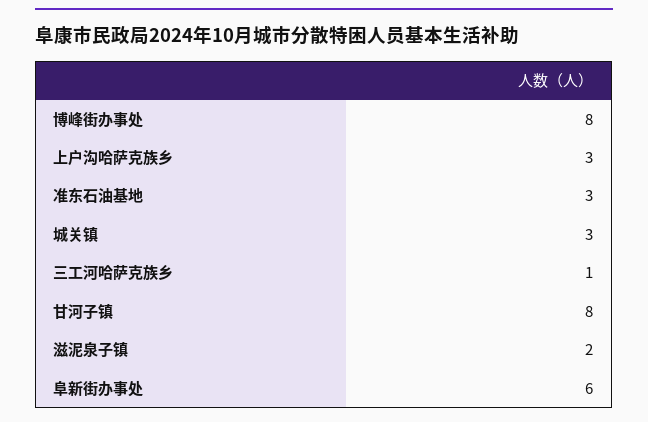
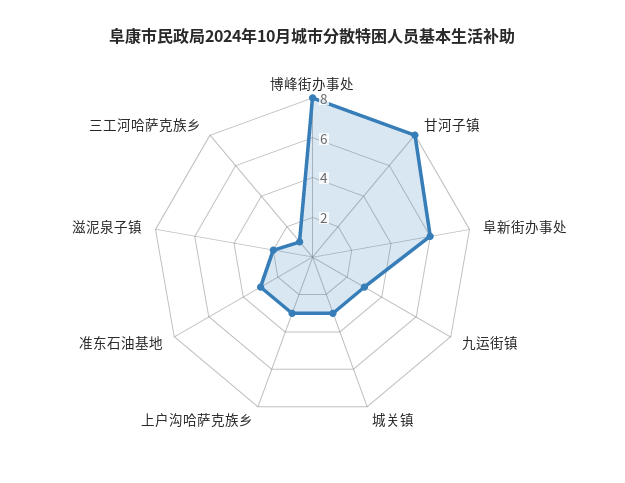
  {
    "博峰街办事处": 8,
    "上户沟哈萨克族乡": 3,
    "准东石油基地": 3,
    "城关镇": 3,
    "三工河哈萨克族乡": 1,
    "甘河子镇": 8,
    "滋泥泉子镇": 2,
-   "阜新街办事处": 6
+   "阜新街办事处": 6,
+   "九运街镇": 3
  }

